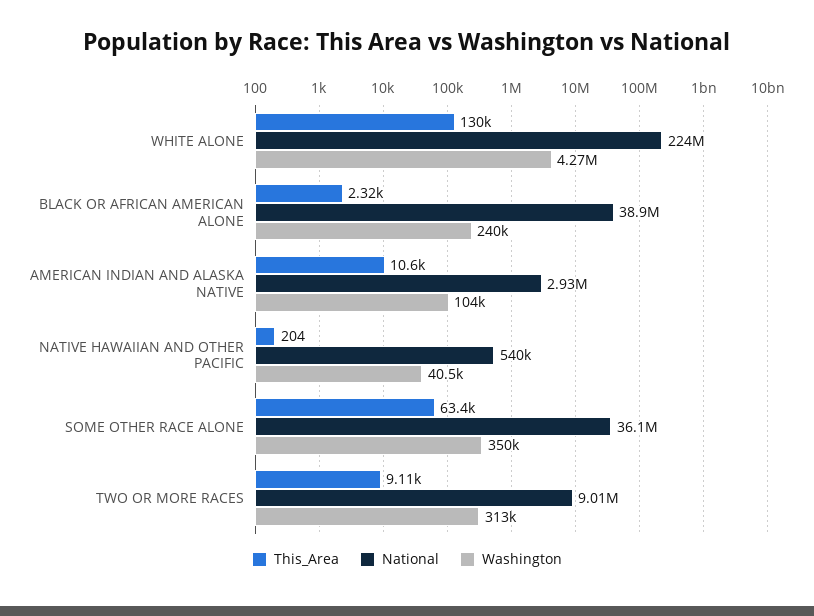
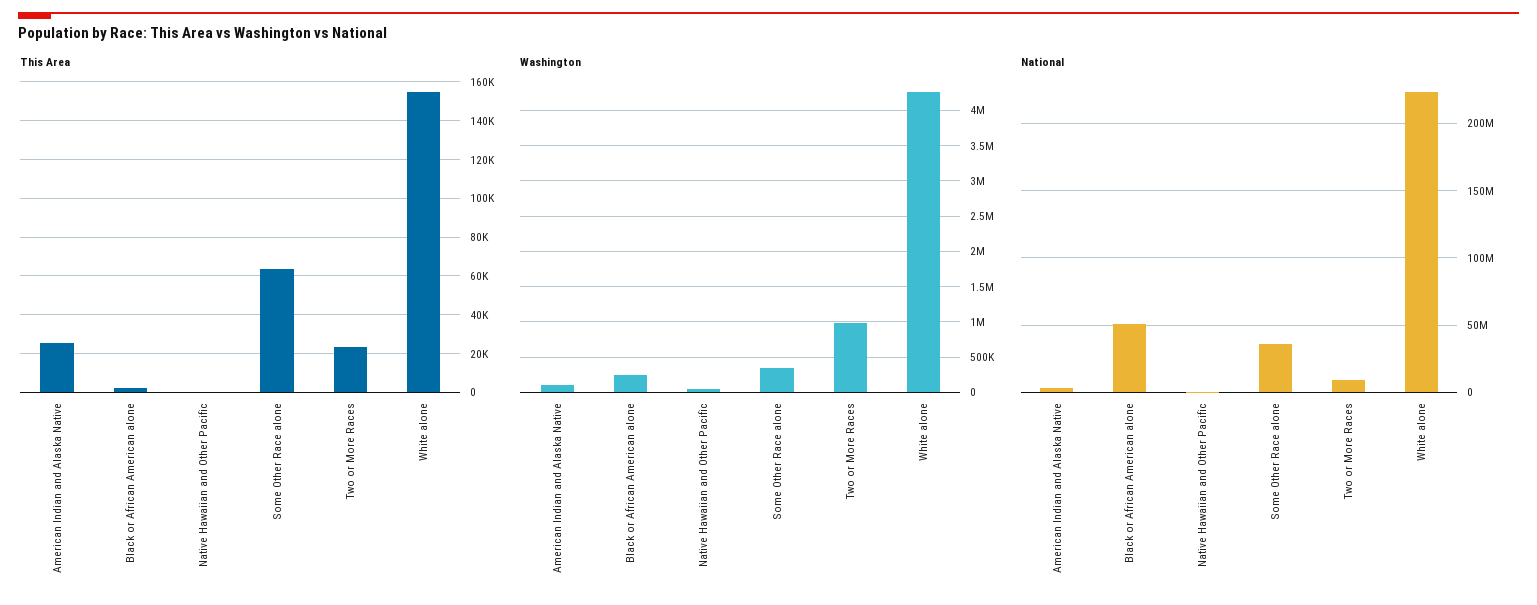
  {
    "This_Area": {
-     "WHITE ALONE": 130000,
+     "WHITE ALONE": 155000,
      "BLACK OR AFRICAN AMERICAN ALONE": 2320,
-     "AMERICAN INDIAN AND ALASKA NATIVE": 10600,
+     "AMERICAN INDIAN AND ALASKA NATIVE": 25000,
      "NATIVE HAWAIIAN AND OTHER PACIFIC": 204,
      "SOME OTHER RACE ALONE": 63400,
-     "TWO OR MORE RACES": 9110
+     "TWO OR MORE RACES": 25000
    },
    "National": {
      "WHITE ALONE": 224000000,
-     "BLACK OR AFRICAN AMERICAN ALONE": 38900000,
+     "BLACK OR AFRICAN AMERICAN ALONE": 50000000,
      "AMERICAN INDIAN AND ALASKA NATIVE": 2930000,
      "NATIVE HAWAIIAN AND OTHER PACIFIC": 540000,
      "SOME OTHER RACE ALONE": 36100000,
      "TWO OR MORE RACES": 9010000
    },
    "Washington": {
      "WHITE ALONE": 4270000,
      "BLACK OR AFRICAN AMERICAN ALONE": 240000,
      "AMERICAN INDIAN AND ALASKA NATIVE": 104000,
      "NATIVE HAWAIIAN AND OTHER PACIFIC": 40500,
      "SOME OTHER RACE ALONE": 350000,
-     "TWO OR MORE RACES": 313000
+     "TWO OR MORE RACES": 1000000
    }
  }

